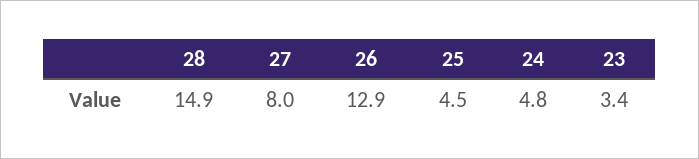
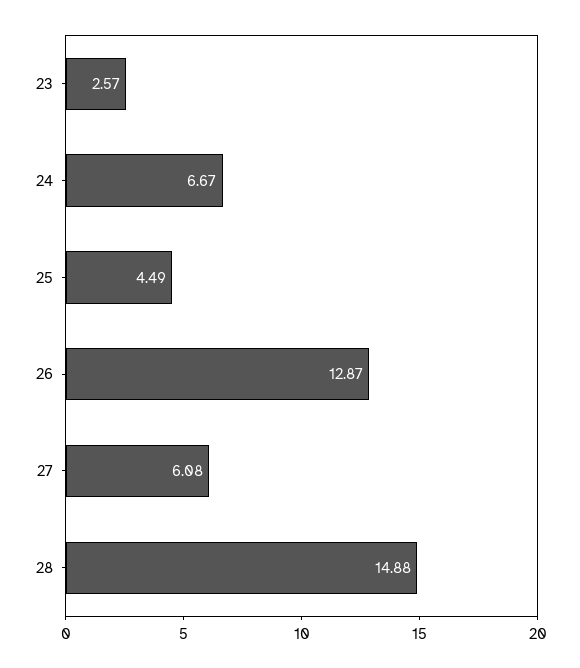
  {
    "28": 14.88,
-   "27": 8,
+   "27": 6.08,
    "26": 12.87,
    "25": 4.49,
-   "24": 4.8,
+   "24": 6.67,
-   "23": 3.4
+   "23": 2.57
  }

